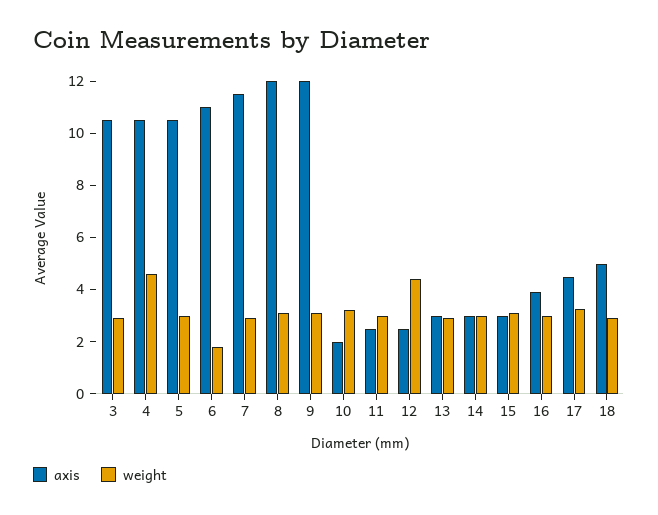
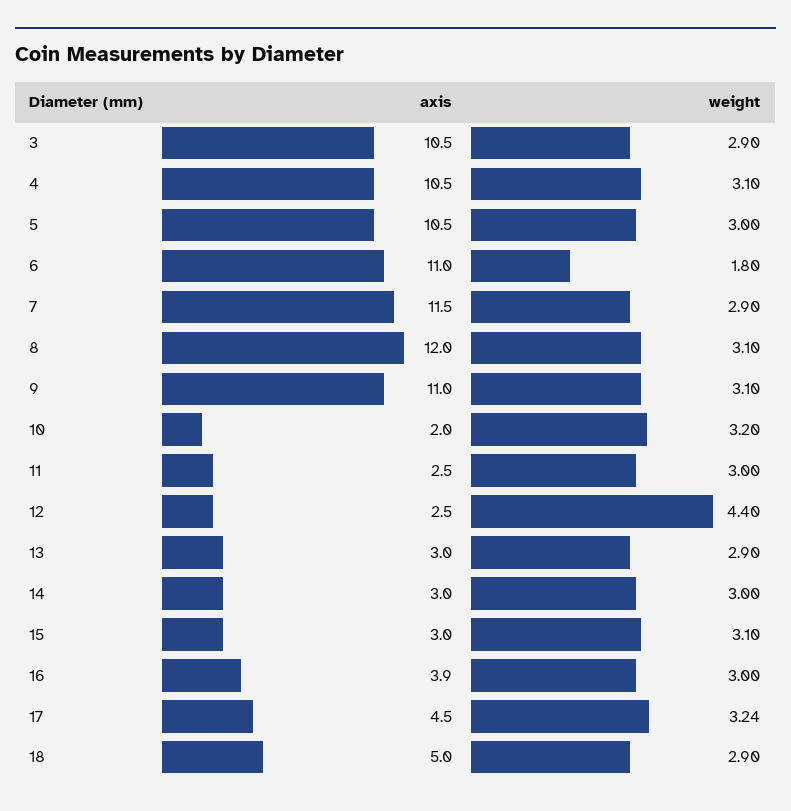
  {
    "axis": {
      "3": 10.5,
      "4": 10.5,
      "5": 10.5,
      "6": 11,
      "7": 11.5,
      "8": 12,
-     "9": 12,
+     "9": 11,
      "10": 2,
      "11": 2.5,
      "12": 2.5,
      "13": 3,
      "14": 3,
      "15": 3,
      "16": 3.9,
      "17": 4.5,
      "18": 5
    },
    "weight": {
      "3": 2.9,
-     "4": 4.5,
+     "4": 3.1,
      "5": 3,
      "6": 1.8,
      "7": 2.9,
      "8": 3.1,
      "9": 3.1,
      "10": 3.2,
      "11": 3,
      "12": 4.4,
      "13": 2.9,
      "14": 3,
      "15": 3.1,
      "16": 3,
      "17": 3.24,
      "18": 2.9
    }
  }

